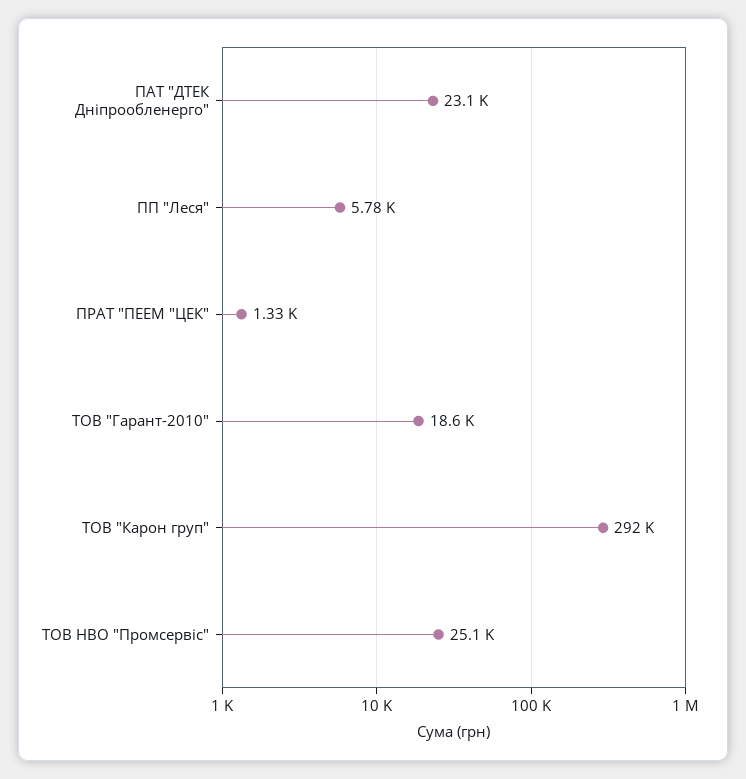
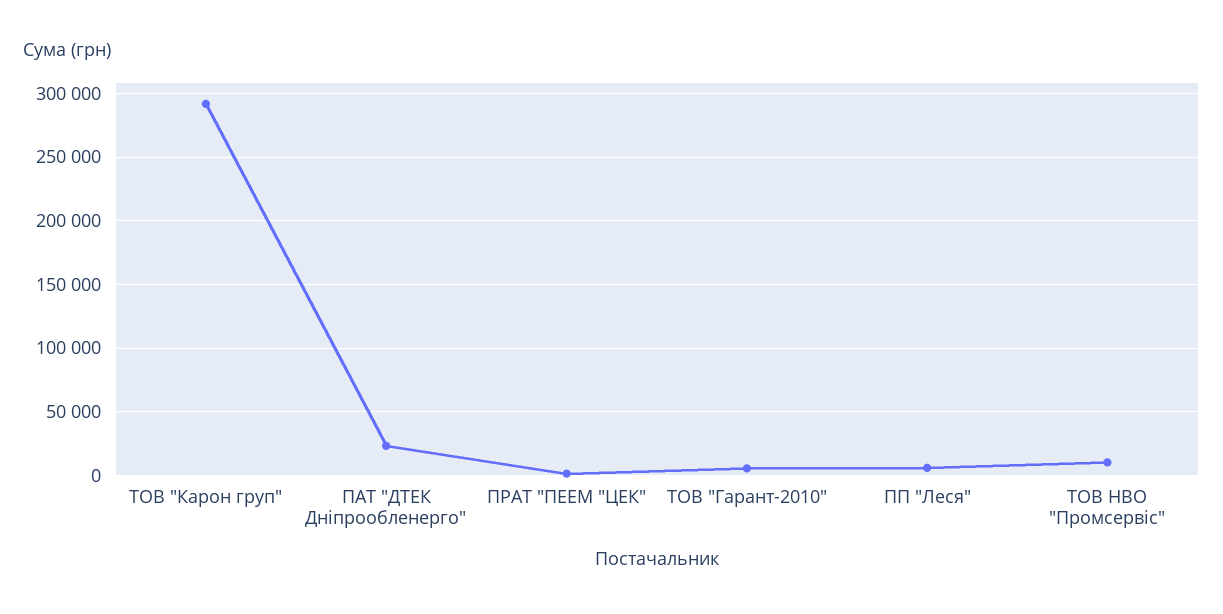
  {
    "ПАТ \"ДТЕК Дніпрообленерго\"": 23100,
    "ПП \"Леся\"": 5780,
    "ПРАТ \"ПЕЕМ \"ЦЕК\"": 1330,
-   "ТОВ \"Гарант-2010\"": 18600,
+   "ТОВ \"Гарант-2010\"": 5000,
    "ТОВ \"Карон груп\"": 292000,
-   "ТОВ НВО \"Промсервіс\"": 25100
+   "ТОВ НВО \"Промсервіс\"": 10000
  }

